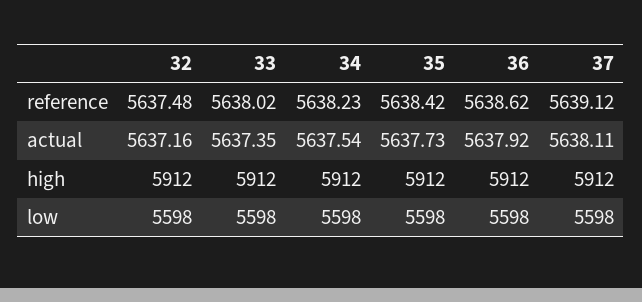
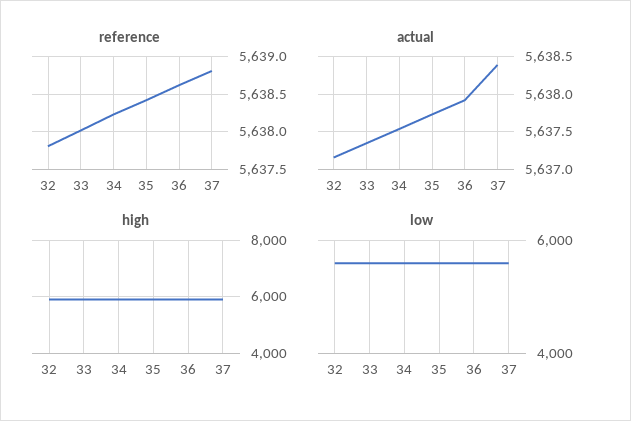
  {
    "reference": {
-     "32": 5637.48,
+     "32": 5637.8,
      "33": 5638.02,
      "34": 5638.23,
      "35": 5638.42,
      "36": 5638.62,
-     "37": 5639.12
+     "37": 5638.8
    },
    "actual": {
      "32": 5637.16,
      "33": 5637.35,
      "34": 5637.54,
      "35": 5637.73,
      "36": 5637.92,
-     "37": 5638.11
+     "37": 5638.4
    },
    "high": {
      "32": 5912,
      "33": 5912,
      "34": 5912,
      "35": 5912,
      "36": 5912,
      "37": 5912
    },
    "low": {
      "32": 5598,
      "33": 5598,
      "34": 5598,
      "35": 5598,
      "36": 5598,
      "37": 5598
    }
  }

